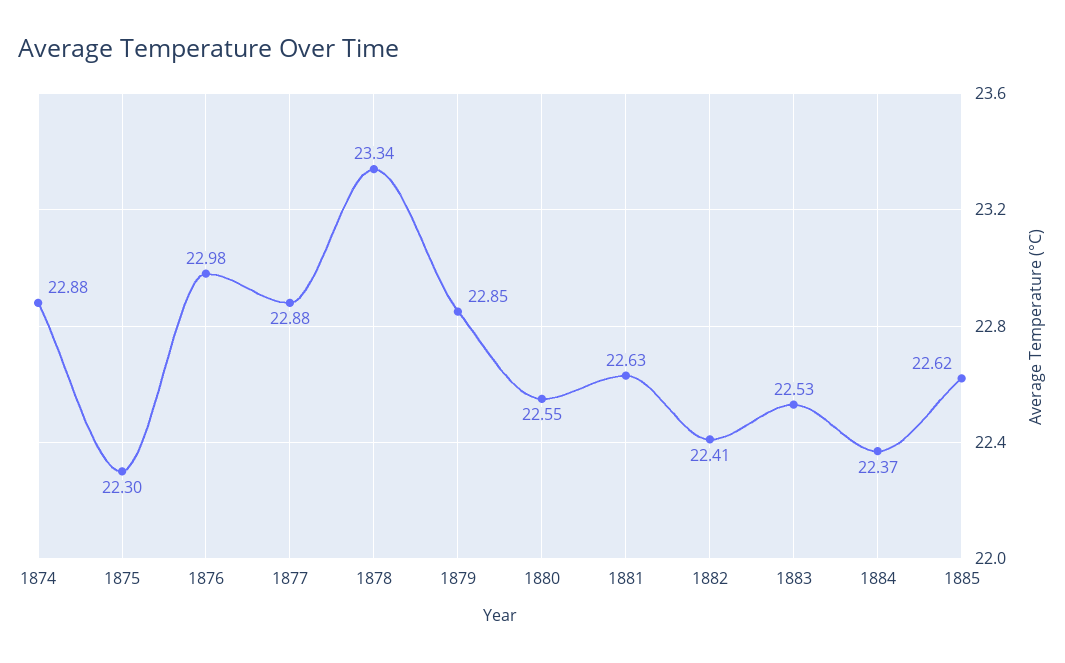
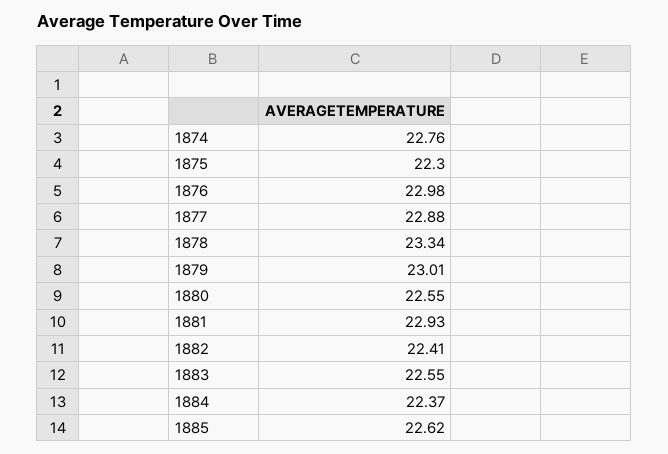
  {
-   "1874": 22.88,
+   "1874": 22.76,
    "1875": 22.3,
    "1876": 22.98,
    "1877": 22.88,
    "1878": 23.34,
-   "1879": 22.85,
+   "1879": 23.01,
    "1880": 22.55,
-   "1881": 22.63,
+   "1881": 22.93,
    "1882": 22.41,
-   "1883": 22.53,
+   "1883": 22.55,
    "1884": 22.37,
    "1885": 22.62
  }

